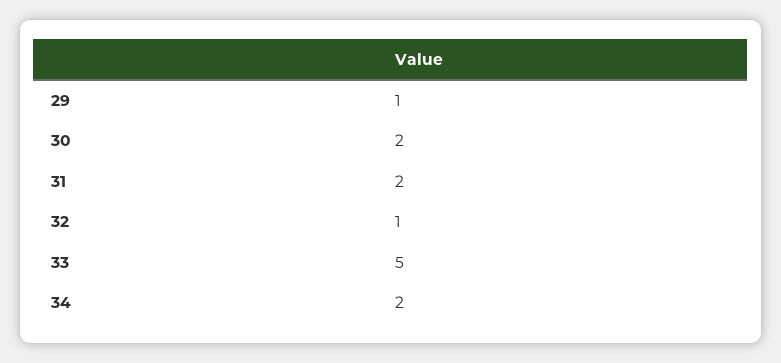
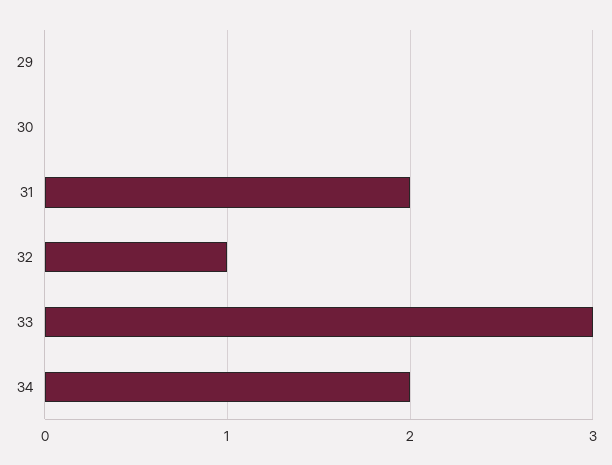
  {
-   "29": 1,
+   "29": 0,
-   "30": 2,
+   "30": 0,
    "31": 2,
    "32": 1,
-   "33": 5,
+   "33": 3,
    "34": 2
  }

